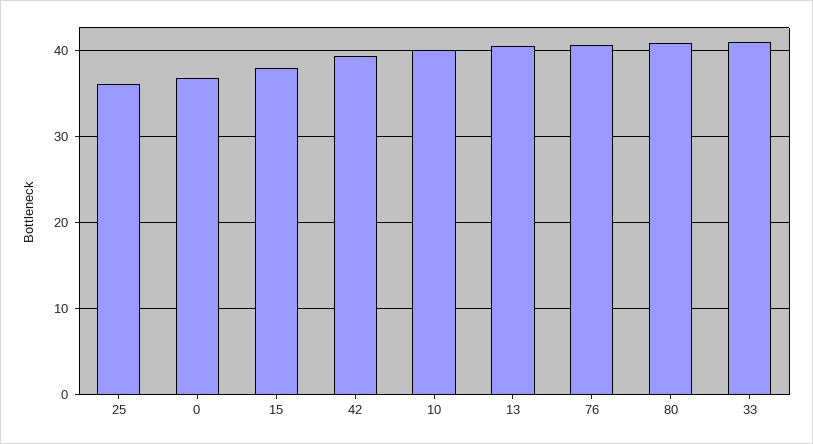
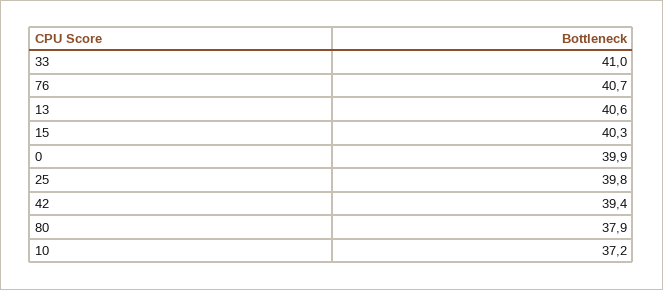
  {
-   "25": 36,
+   "25": 39.8,
-   "0": 37,
+   "0": 39.9,
-   "15": 38,
+   "15": 40.3,
    "42": 39.4,
-   "10": 40,
+   "10": 37.2,
    "13": 40.6,
    "76": 40.7,
-   "80": 41,
+   "80": 37.9,
    "33": 41
  }

